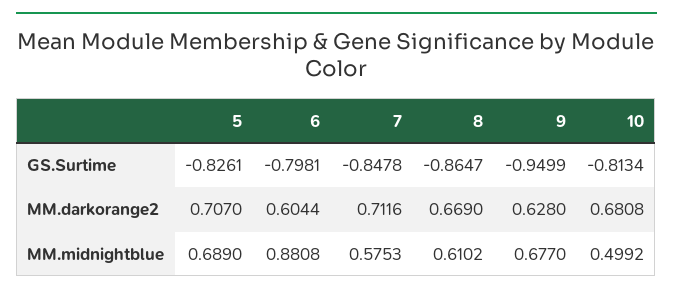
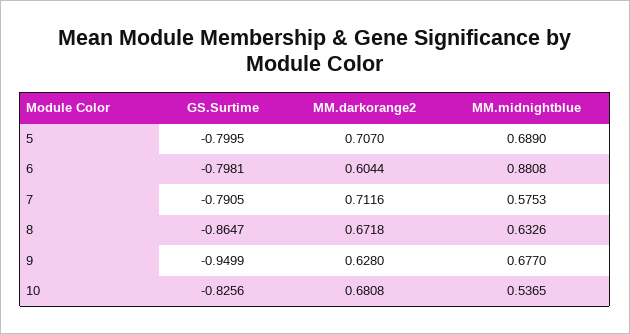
  {
    "5": {
-     "GS.Surtime": -0.8261,
+     "GS.Surtime": -0.7995,
      "MM.darkorange2": 0.707,
      "MM.midnightblue": 0.689
    },
    "6": {
      "GS.Surtime": -0.7981,
      "MM.darkorange2": 0.6044,
      "MM.midnightblue": 0.8808
    },
    "7": {
-     "GS.Surtime": -0.8478,
+     "GS.Surtime": -0.7905,
      "MM.darkorange2": 0.7116,
      "MM.midnightblue": 0.5753
    },
    "8": {
      "GS.Surtime": -0.8647,
-     "MM.darkorange2": 0.669,
+     "MM.darkorange2": 0.6718,
-     "MM.midnightblue": 0.6102
+     "MM.midnightblue": 0.6326
    },
    "9": {
      "GS.Surtime": -0.9499,
      "MM.darkorange2": 0.628,
      "MM.midnightblue": 0.677
    },
    "10": {
-     "GS.Surtime": -0.8134,
+     "GS.Surtime": -0.8256,
      "MM.darkorange2": 0.6808,
-     "MM.midnightblue": 0.4992
+     "MM.midnightblue": 0.5365
    }
  }

